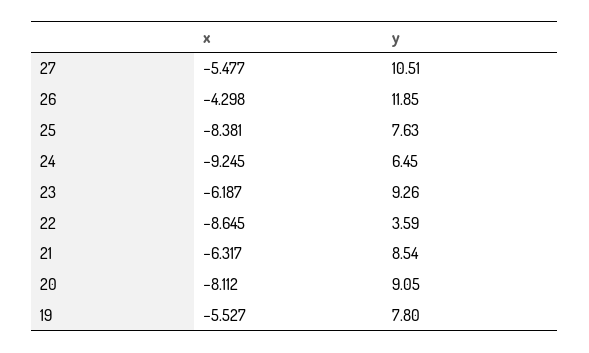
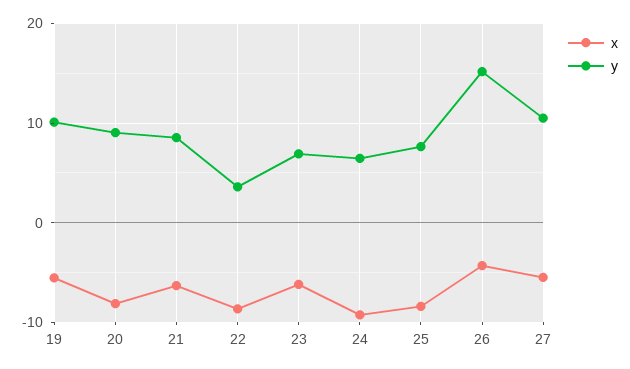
  {
    "x": {
      "27": -5.477,
      "26": -4.298,
      "25": -8.381,
      "24": -9.245,
      "23": -6.187,
      "22": -8.645,
      "21": -6.317,
      "20": -8.112,
      "19": -5.527
    },
    "y": {
      "27": 10.51,
-     "26": 11.85,
+     "26": 15,
      "25": 7.63,
      "24": 6.45,
-     "23": 9.26,
+     "23": 7,
      "22": 3.59,
      "21": 8.54,
      "20": 9.05,
-     "19": 7.8
+     "19": 10
    }
  }

